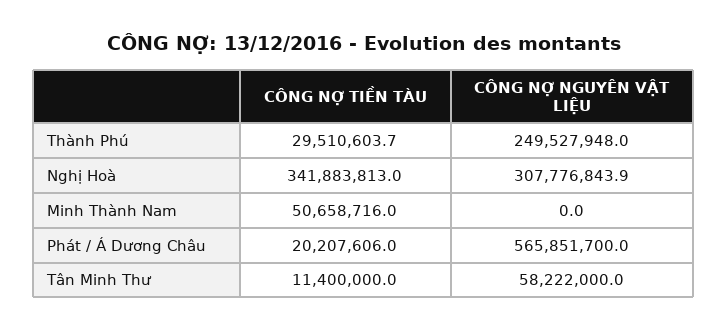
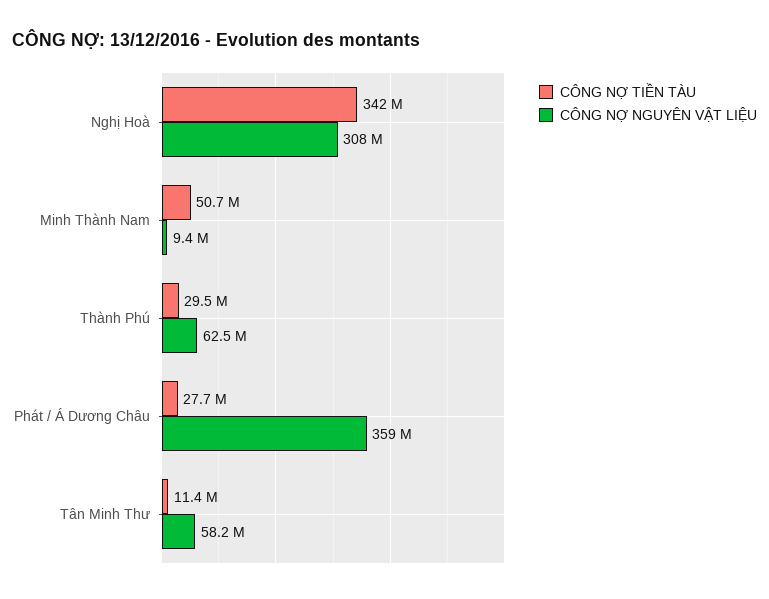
  {
    "CÔNG NỢ TIỀN TÀU": {
      "Thành Phú": 29510603.7,
      "Nghị Hoà": 341883813,
      "Minh Thành Nam": 50658716,
-     "Phát / Á Dương Châu": 20207606,
+     "Phát / Á Dương Châu": 27700000,
      "Tân Minh Thư": 11400000
    },
    "CÔNG NỢ NGUYÊN VẬT LIỆU": {
-     "Thành Phú": 249527948,
+     "Thành Phú": 62500000,
      "Nghị Hoà": 307776843.9,
-     "Minh Thành Nam": 0,
+     "Minh Thành Nam": 9400000,
-     "Phát / Á Dương Châu": 565851700,
+     "Phát / Á Dương Châu": 359000000,
      "Tân Minh Thư": 58222000
    }
  }

